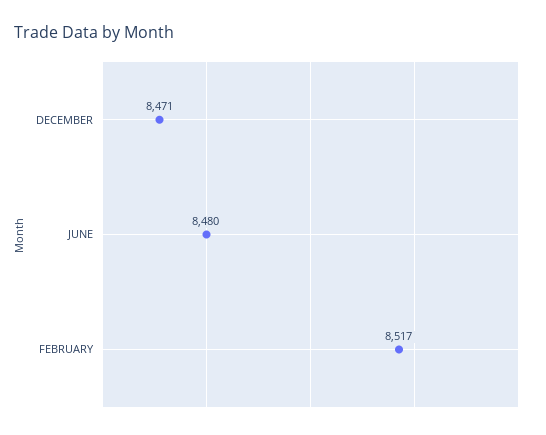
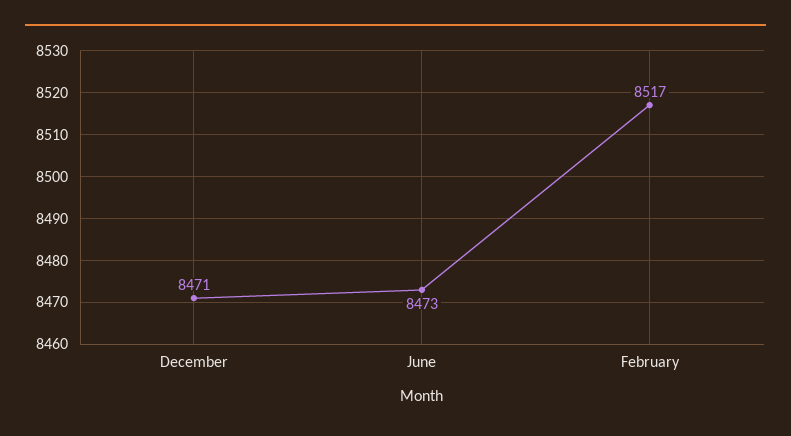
  {
    "DECEMBER": 8471,
-   "JUNE": 8480,
+   "JUNE": 8473,
    "FEBRUARY": 8517
  }

